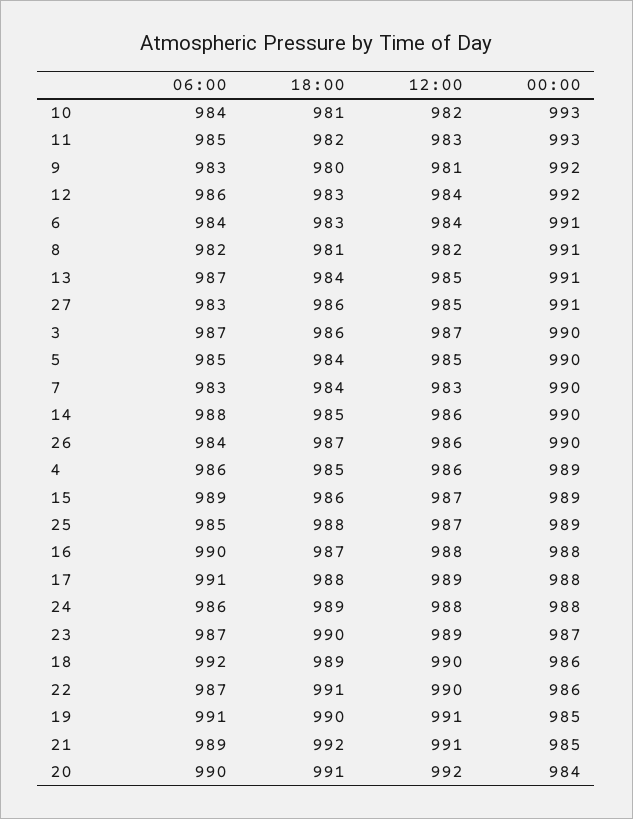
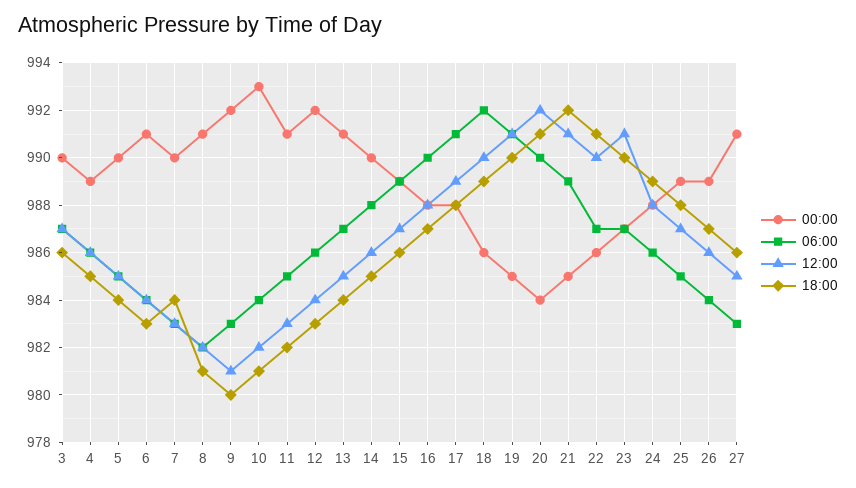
  {
    "06:00": {
      "10": 984,
      "11": 985,
      "9": 983,
      "12": 986,
      "6": 984,
      "8": 982,
      "13": 987,
      "27": 983,
      "3": 987,
      "5": 985,
      "7": 983,
      "14": 988,
      "26": 984,
      "4": 986,
      "15": 989,
      "25": 985,
      "16": 990,
      "17": 991,
      "24": 986,
      "23": 987,
      "18": 992,
      "22": 987,
      "19": 991,
      "21": 989,
      "20": 990
    },
    "18:00": {
      "10": 981,
      "11": 982,
      "9": 980,
      "12": 983,
      "6": 983,
      "8": 981,
      "13": 984,
      "27": 986,
      "3": 986,
      "5": 984,
      "7": 984,
      "14": 985,
      "26": 987,
      "4": 985,
      "15": 986,
      "25": 988,
      "16": 987,
      "17": 988,
      "24": 989,
      "23": 990,
      "18": 989,
      "22": 991,
      "19": 990,
      "21": 992,
      "20": 991
    },
    "12:00": {
      "10": 982,
      "11": 983,
      "9": 981,
      "12": 984,
      "6": 984,
      "8": 982,
      "13": 985,
      "27": 985,
      "3": 987,
      "5": 985,
      "7": 983,
      "14": 986,
      "26": 986,
      "4": 986,
      "15": 987,
      "25": 987,
      "16": 988,
      "17": 989,
      "24": 988,
-     "23": 989,
+     "23": 991,
      "18": 990,
      "22": 990,
      "19": 991,
      "21": 991,
      "20": 992
    },
    "00:00": {
      "10": 993,
-     "11": 993,
+     "11": 991,
      "9": 992,
      "12": 992,
      "6": 991,
      "8": 991,
      "13": 991,
      "27": 991,
      "3": 990,
      "5": 990,
      "7": 990,
      "14": 990,
-     "26": 990,
+     "26": 989,
      "4": 989,
      "15": 989,
      "25": 989,
      "16": 988,
      "17": 988,
      "24": 988,
      "23": 987,
      "18": 986,
      "22": 986,
      "19": 985,
      "21": 985,
      "20": 984
    }
  }

